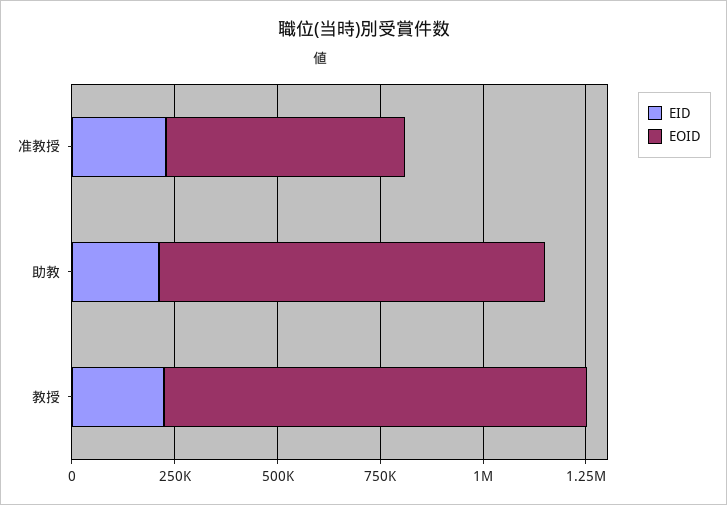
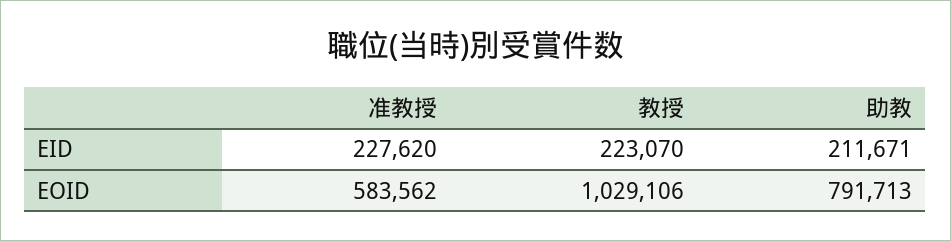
  {
    "EID": {
      "准教授": 227620,
      "助教": 211671,
      "教授": 223070
    },
    "EOID": {
      "准教授": 583562,
-     "助教": 950000,
+     "助教": 791713,
      "教授": 1029106
    }
  }

